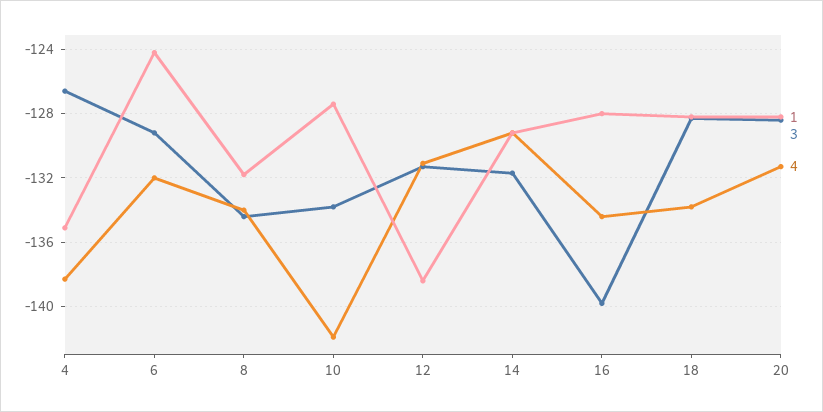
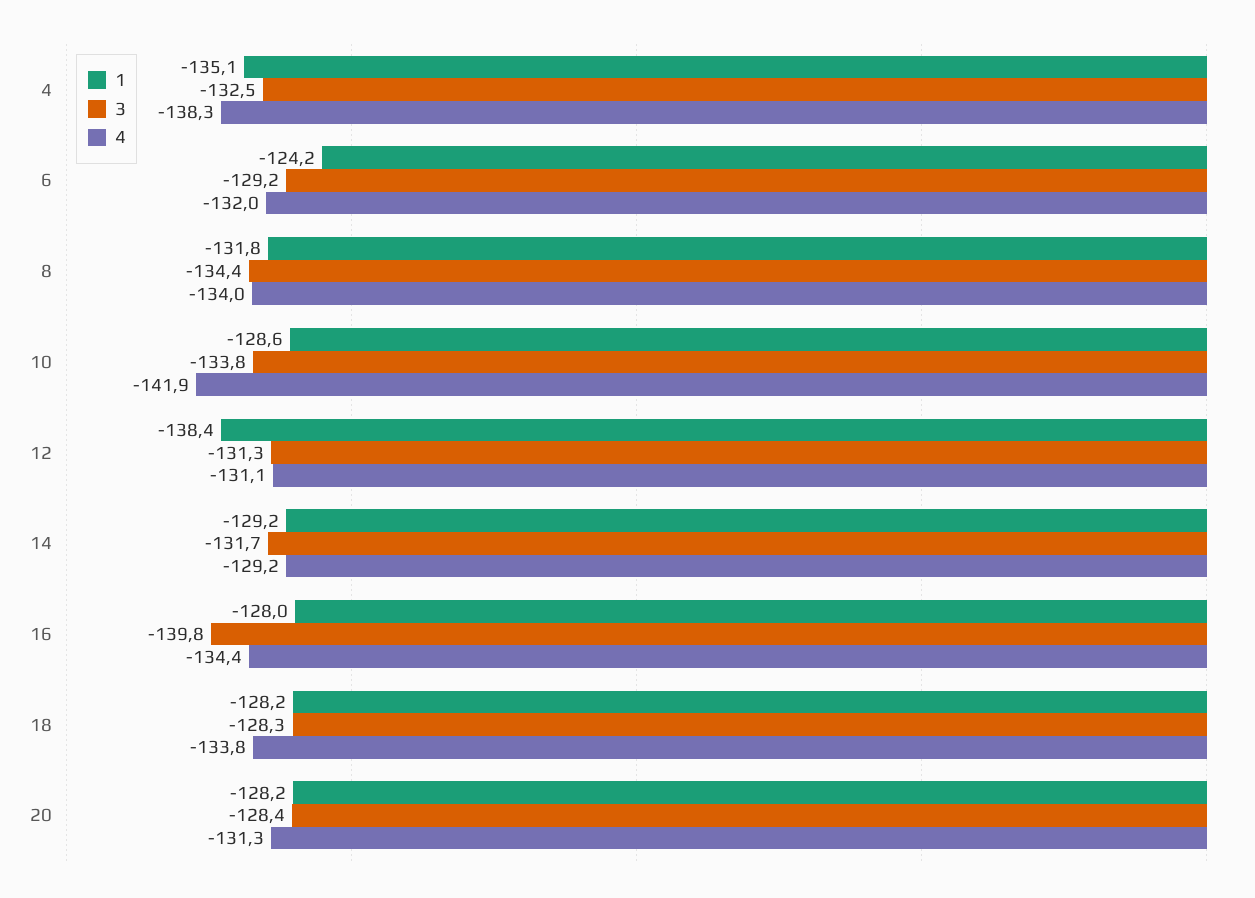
  {
    "1": {
      "4": -135.1,
      "6": -124.2,
      "8": -131.8,
-     "10": -127.5,
+     "10": -128.6,
      "12": -138.4,
      "14": -129.2,
      "16": -128,
      "18": -128.2,
      "20": -128.2
    },
    "3": {
-     "4": -126.5,
+     "4": -132.5,
      "6": -129.2,
      "8": -134.4,
      "10": -133.8,
      "12": -131.3,
      "14": -131.7,
      "16": -139.8,
      "18": -128.3,
      "20": -128.4
    },
    "4": {
      "4": -138.3,
      "6": -132,
      "8": -134,
      "10": -141.9,
      "12": -131.1,
      "14": -129.2,
      "16": -134.4,
      "18": -133.8,
      "20": -131.3
    }
  }

